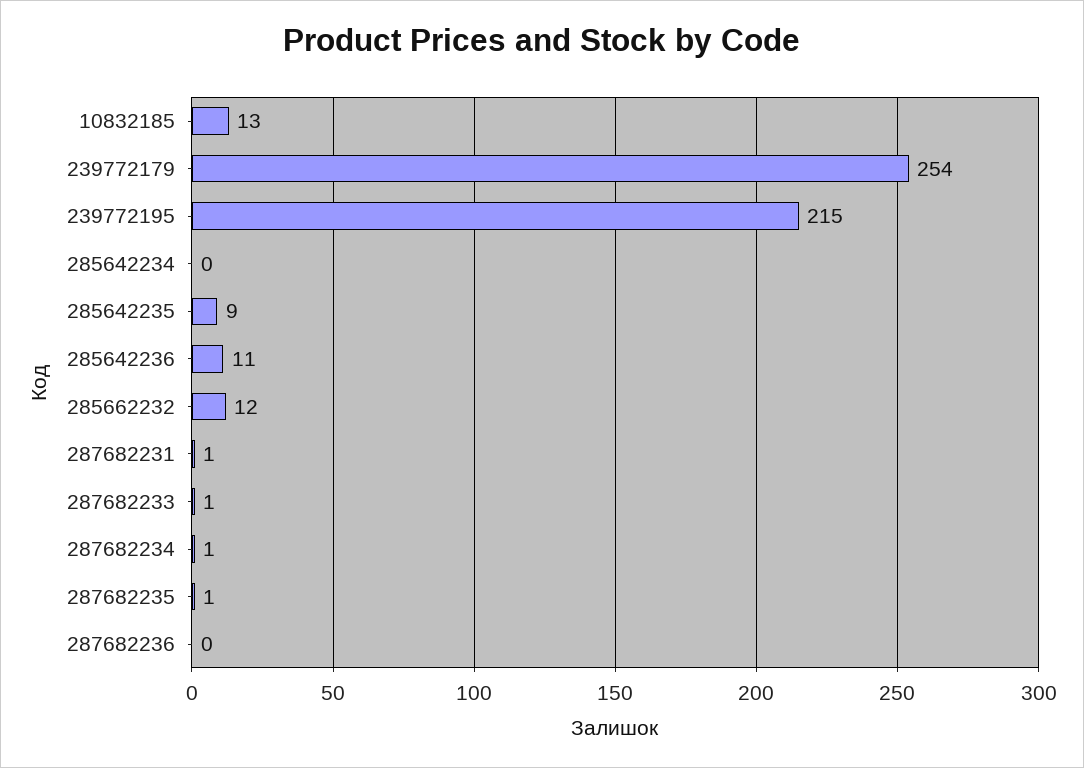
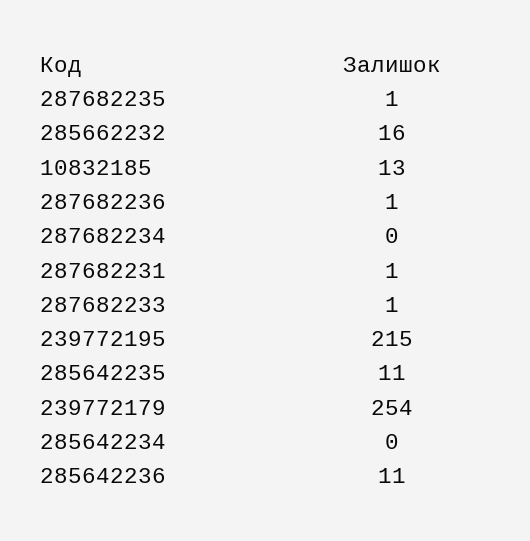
  {
    "10832185": 13,
    "239772179": 254,
    "239772195": 215,
    "285642234": 0,
-   "285642235": 9,
+   "285642235": 11,
    "285642236": 11,
-   "285662232": 12,
+   "285662232": 16,
    "287682231": 1,
    "287682233": 1,
-   "287682234": 1,
+   "287682234": 0,
    "287682235": 1,
-   "287682236": 0
+   "287682236": 1
  }

